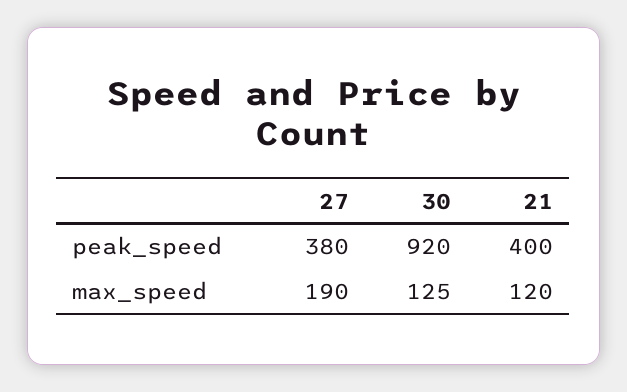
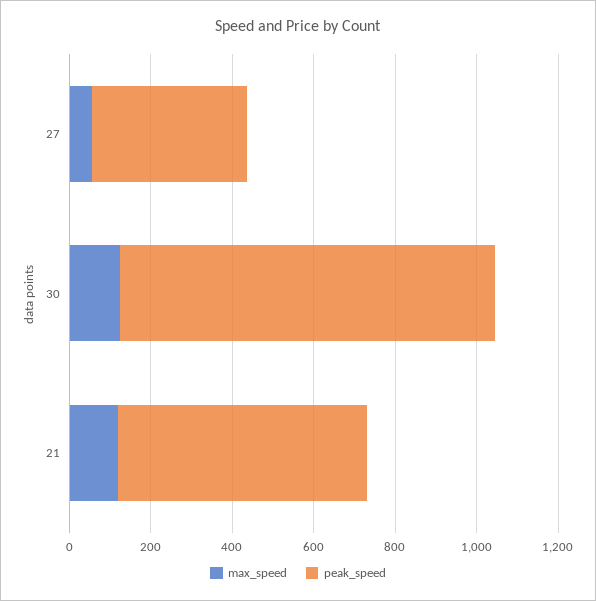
  {
    "peak_speed": {
      "27": 380,
      "30": 920,
-     "21": 400
+     "21": 600
    },
    "max_speed": {
-     "27": 190,
+     "27": 50,
      "30": 125,
      "21": 120
    }
  }

